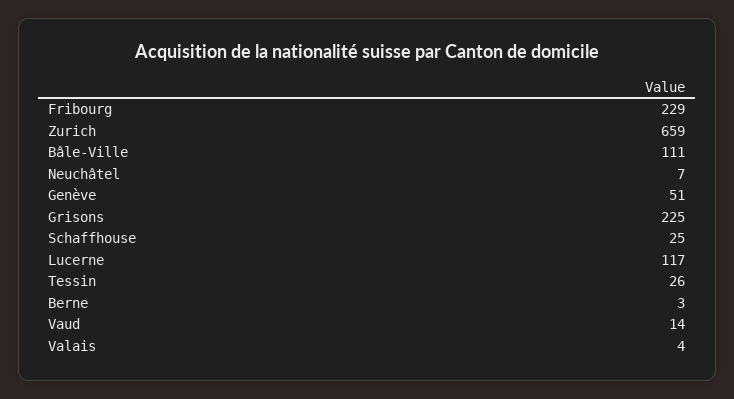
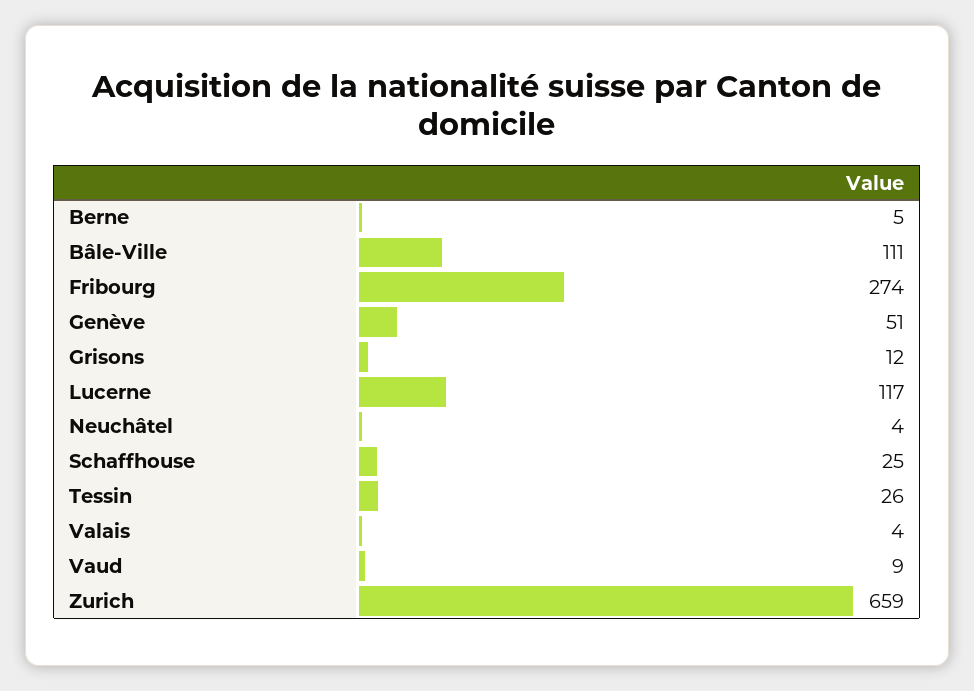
  {
-   "Fribourg": 229,
+   "Fribourg": 274,
    "Zurich": 659,
    "Bâle-Ville": 111,
-   "Neuchâtel": 7,
+   "Neuchâtel": 4,
    "Genève": 51,
-   "Grisons": 225,
+   "Grisons": 12,
    "Schaffhouse": 25,
    "Lucerne": 117,
    "Tessin": 26,
-   "Berne": 3,
+   "Berne": 5,
-   "Vaud": 14,
+   "Vaud": 9,
    "Valais": 4
  }

